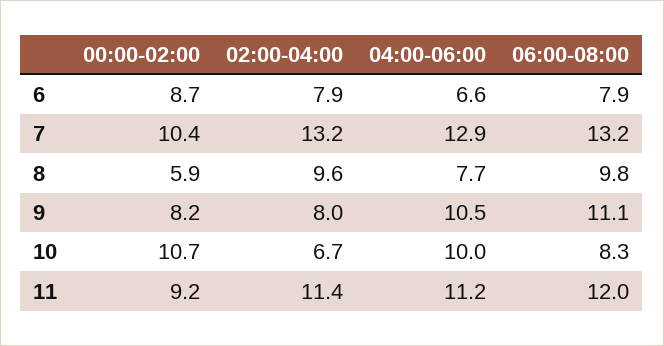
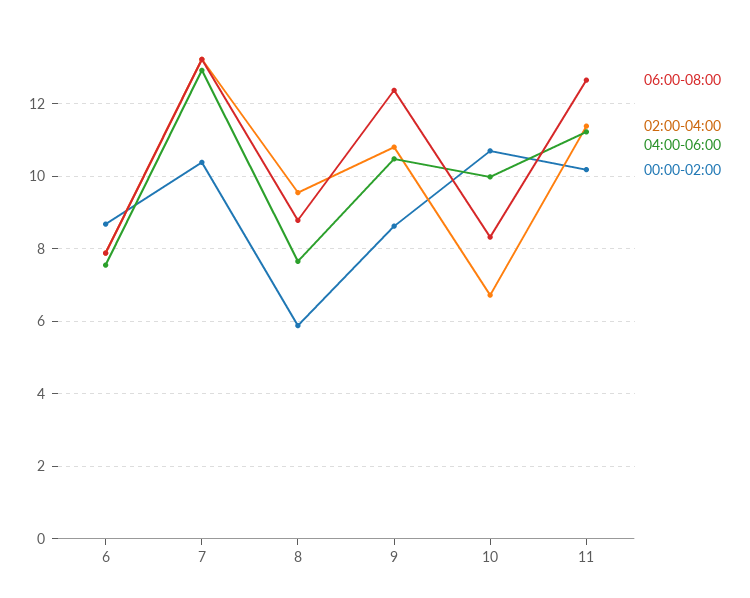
  {
    "00:00-02:00": {
      "6": 8.7,
      "7": 10.4,
      "8": 5.9,
-     "9": 8.2,
+     "9": 8.6,
      "10": 10.7,
-     "11": 9.2
+     "11": 10.2
    },
    "02:00-04:00": {
      "6": 7.9,
      "7": 13.2,
      "8": 9.6,
-     "9": 8,
+     "9": 10.8,
      "10": 6.7,
      "11": 11.4
    },
    "04:00-06:00": {
-     "6": 6.6,
+     "6": 7.6,
      "7": 12.9,
      "8": 7.7,
      "9": 10.5,
      "10": 10,
      "11": 11.2
    },
    "06:00-08:00": {
      "6": 7.9,
      "7": 13.2,
-     "8": 9.8,
+     "8": 8.8,
-     "9": 11.1,
+     "9": 12.4,
      "10": 8.3,
-     "11": 12
+     "11": 12.6
    }
  }

